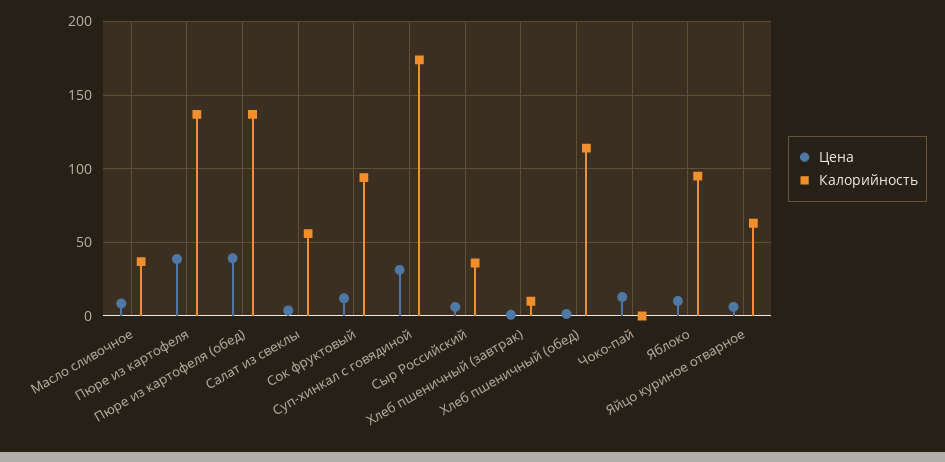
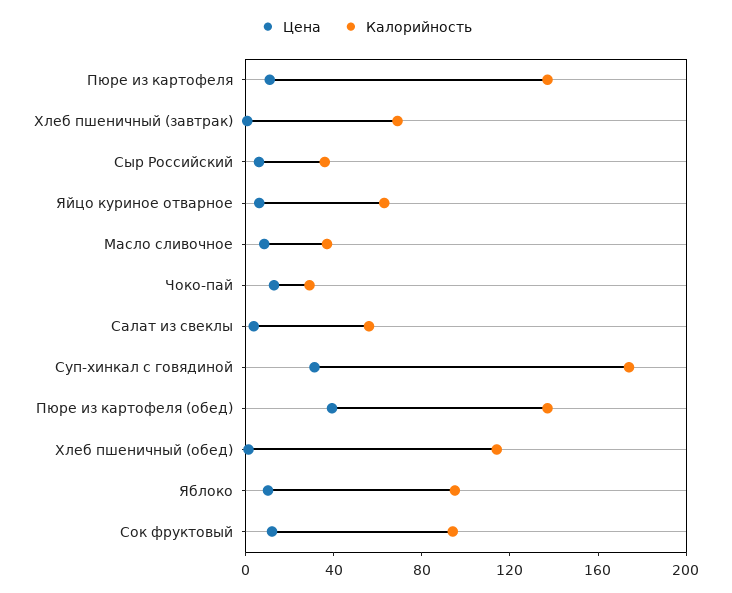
  {
    "Цена": {
      "Масло сливочное": 10,
-     "Пюре из картофеля": 40,
+     "Пюре из картофеля": 10,
      "Пюре из картофеля (обед)": 40,
      "Салат из свеклы": 5,
      "Сок фруктовый": 10,
      "Суп-хинкал с говядиной": 30,
      "Сыр Российский": 5,
      "Хлеб пшеничный (завтрак)": 0,
      "Хлеб пшеничный (обед)": 0,
      "Чоко-пай": 15,
      "Яблоко": 10,
      "Яйцо куриное отварное": 5
    },
    "Калорийность": {
      "Масло сливочное": 35,
      "Пюре из картофеля": 135,
      "Пюре из картофеля (обед)": 135,
      "Салат из свеклы": 55,
      "Сок фруктовый": 95,
      "Суп-хинкал с говядиной": 175,
      "Сыр Российский": 35,
-     "Хлеб пшеничный (завтрак)": 10,
+     "Хлеб пшеничный (завтрак)": 70,
      "Хлеб пшеничный (обед)": 115,
-     "Чоко-пай": 0,
+     "Чоко-пай": 30,
      "Яблоко": 95,
      "Яйцо куриное отварное": 65
    }
  }

